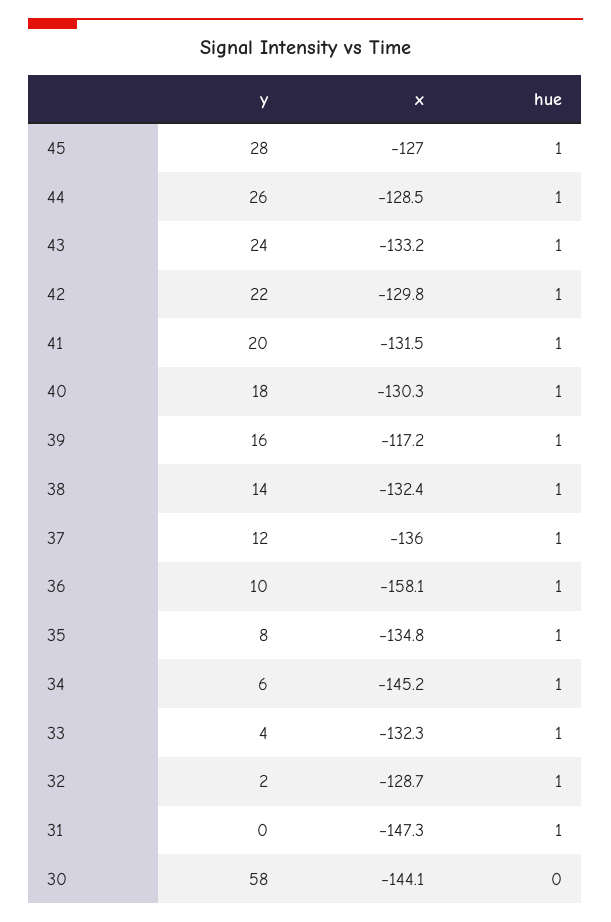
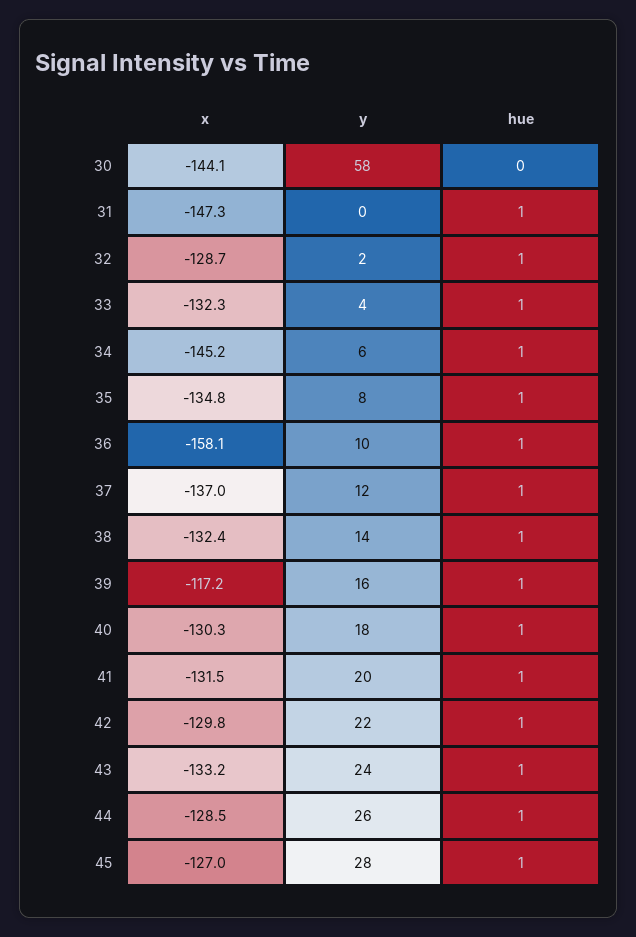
  {
    "y": {
      "45": 28,
      "44": 26,
      "43": 24,
      "42": 22,
      "41": 20,
      "40": 18,
      "39": 16,
      "38": 14,
      "37": 12,
      "36": 10,
      "35": 8,
      "34": 6,
      "33": 4,
      "32": 2,
      "31": 0,
      "30": 58
    },
    "x": {
      "45": -127,
      "44": -128.5,
      "43": -133.2,
      "42": -129.8,
      "41": -131.5,
      "40": -130.3,
      "39": -117.2,
      "38": -132.4,
-     "37": -136,
+     "37": -137,
      "36": -158.1,
      "35": -134.8,
      "34": -145.2,
      "33": -132.3,
      "32": -128.7,
      "31": -147.3,
      "30": -144.1
    },
    "hue": {
      "45": 1,
      "44": 1,
      "43": 1,
      "42": 1,
      "41": 1,
      "40": 1,
      "39": 1,
      "38": 1,
      "37": 1,
      "36": 1,
      "35": 1,
      "34": 1,
      "33": 1,
      "32": 1,
      "31": 1,
      "30": 0
    }
  }

